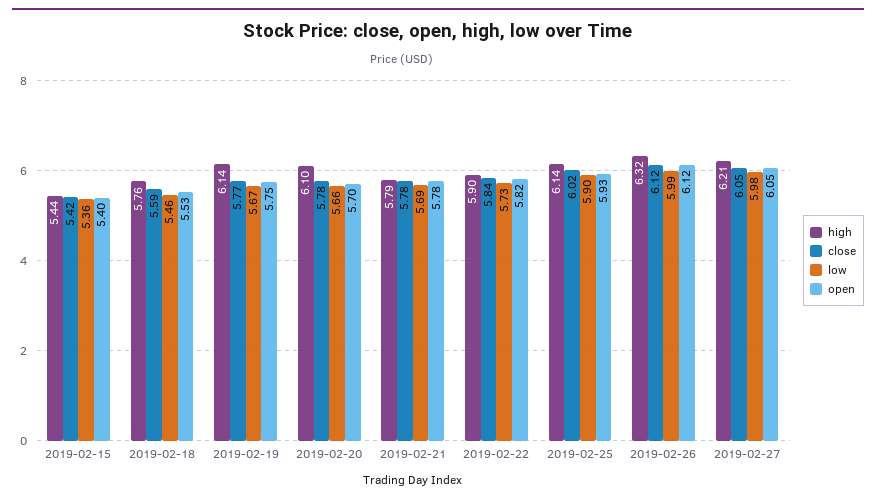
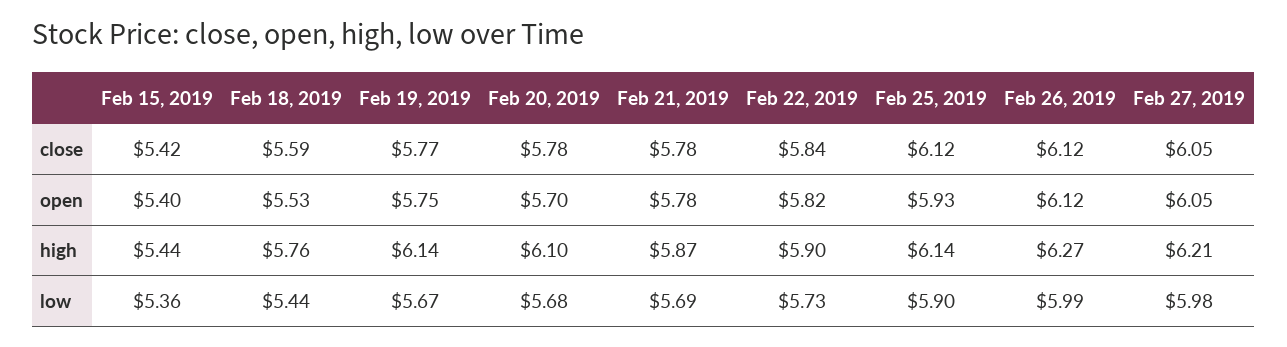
  {
    "high": {
      "2019-02-15": 5.44,
      "2019-02-18": 5.76,
      "2019-02-19": 6.14,
      "2019-02-20": 6.1,
-     "2019-02-21": 5.79,
+     "2019-02-21": 5.87,
      "2019-02-22": 5.9,
      "2019-02-25": 6.14,
-     "2019-02-26": 6.32,
+     "2019-02-26": 6.27,
      "2019-02-27": 6.21
    },
    "close": {
      "2019-02-15": 5.42,
      "2019-02-18": 5.59,
      "2019-02-19": 5.77,
      "2019-02-20": 5.78,
      "2019-02-21": 5.78,
      "2019-02-22": 5.84,
-     "2019-02-25": 6.02,
+     "2019-02-25": 6.12,
      "2019-02-26": 6.12,
      "2019-02-27": 6.05
    },
    "low": {
      "2019-02-15": 5.36,
-     "2019-02-18": 5.46,
+     "2019-02-18": 5.44,
      "2019-02-19": 5.67,
-     "2019-02-20": 5.66,
+     "2019-02-20": 5.68,
      "2019-02-21": 5.69,
      "2019-02-22": 5.73,
      "2019-02-25": 5.9,
      "2019-02-26": 5.99,
      "2019-02-27": 5.98
    },
    "open": {
      "2019-02-15": 5.4,
      "2019-02-18": 5.53,
      "2019-02-19": 5.75,
      "2019-02-20": 5.7,
      "2019-02-21": 5.78,
      "2019-02-22": 5.82,
      "2019-02-25": 5.93,
      "2019-02-26": 6.12,
      "2019-02-27": 6.05
    }
  }

